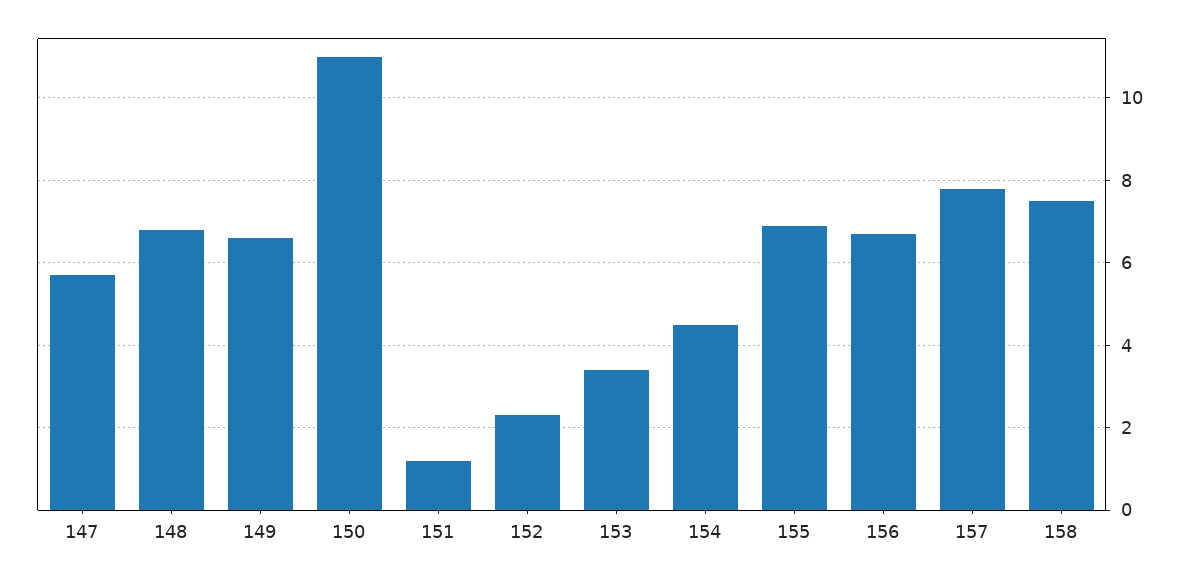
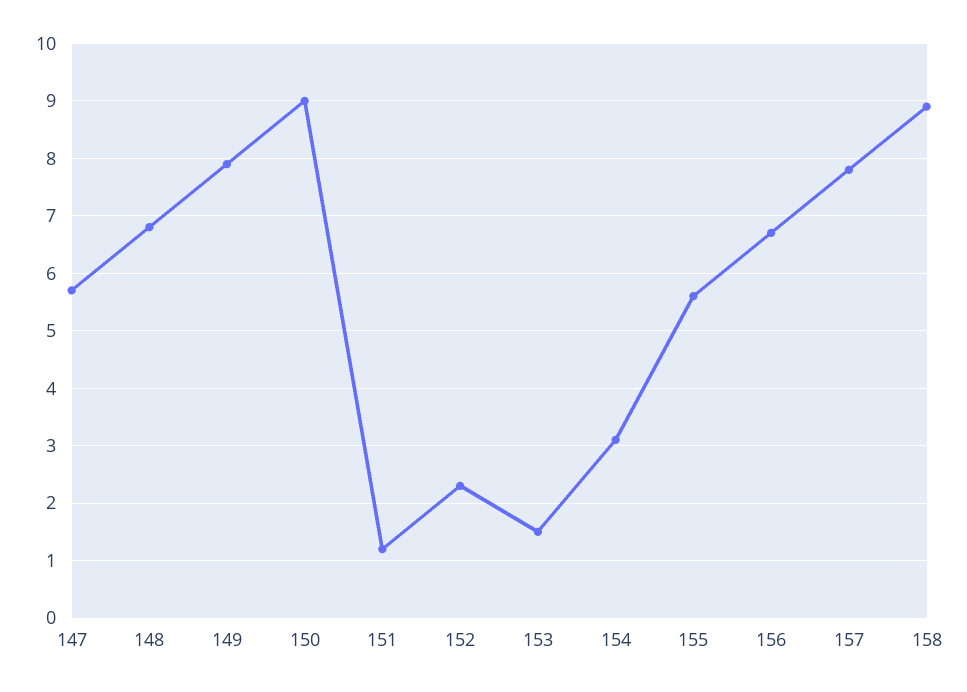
  {
    "147": 5.5,
    "148": 7,
-   "149": 6.5,
+   "149": 8,
-   "150": 11,
+   "150": 9,
    "151": 1,
    "152": 2.5,
-   "153": 3.5,
+   "153": 1.5,
-   "154": 4.5,
+   "154": 3,
-   "155": 7,
+   "155": 5.5,
    "156": 6.5,
    "157": 8,
-   "158": 7.5
+   "158": 9
  }

